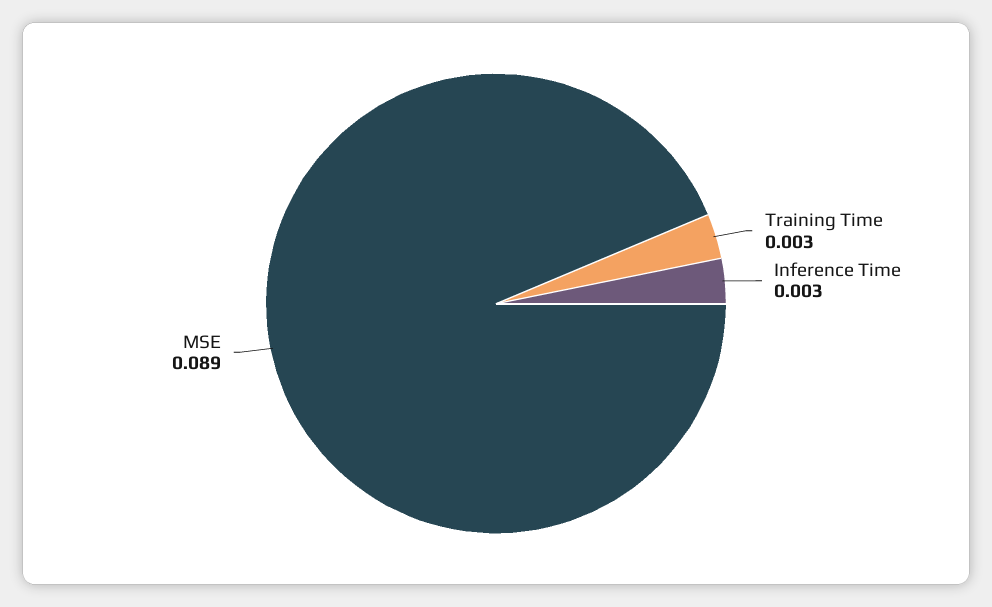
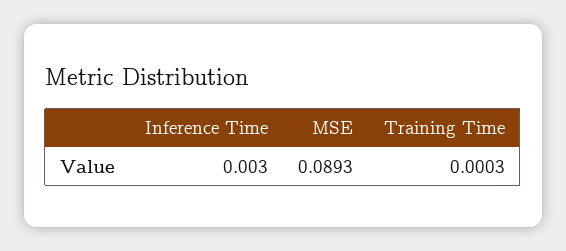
  {
-   "Training Time": 0.003,
+   "Training Time": 0.0003,
    "Inference Time": 0.003,
    "MSE": 0.0893
  }

